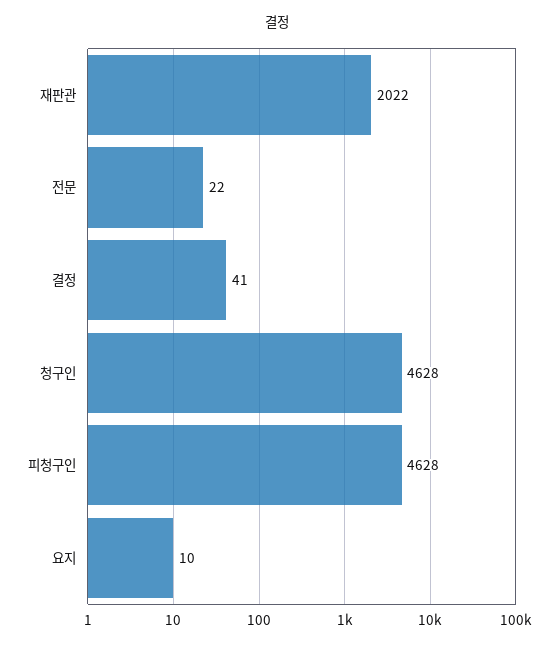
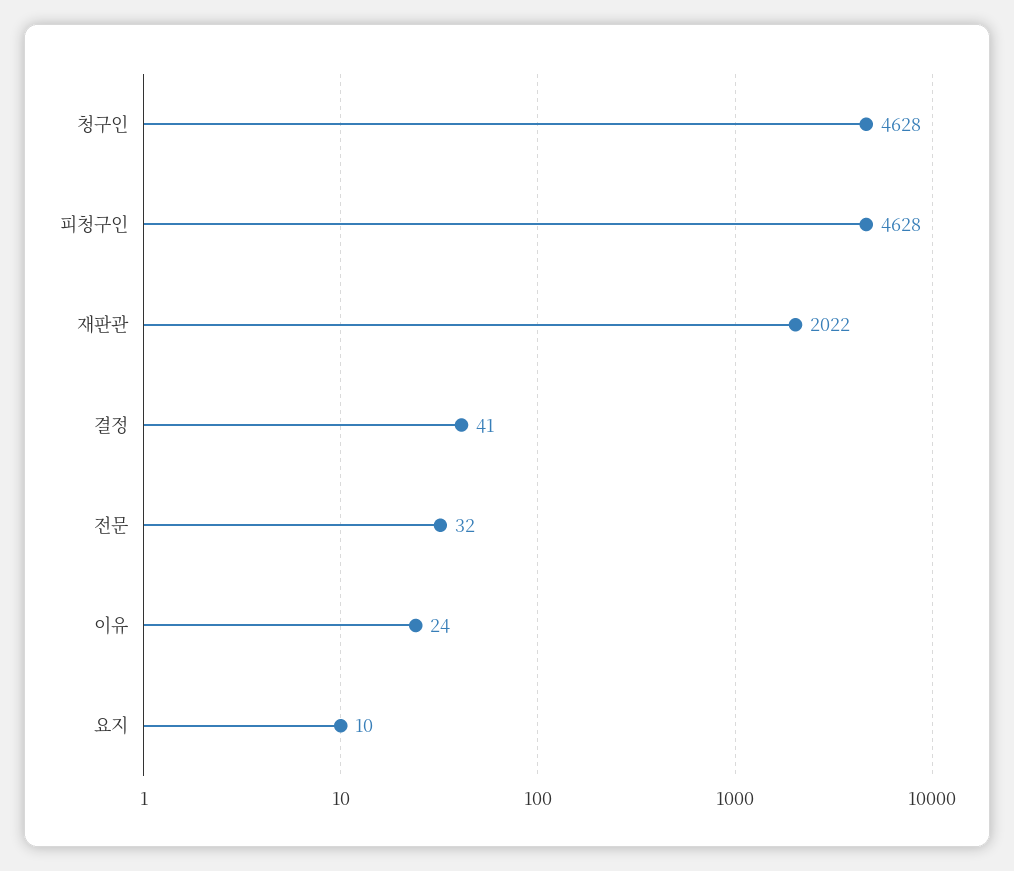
  {
    "재판관": 2022,
-   "전문": 22,
+   "전문": 32,
    "결정": 41,
    "청구인": 4628,
    "피청구인": 4628,
-   "요지": 10
+   "요지": 10,
+   "이유": 24
  }

